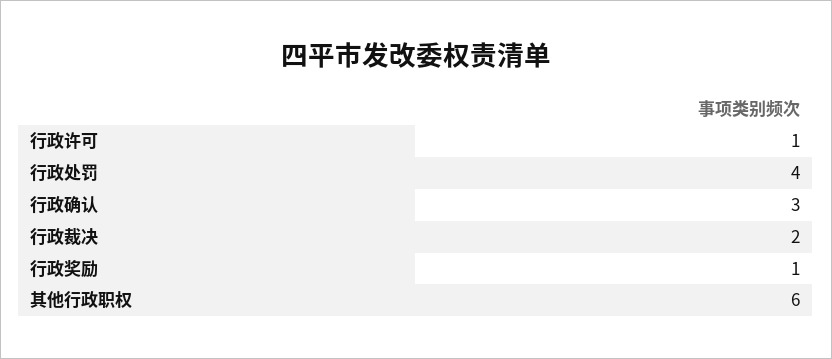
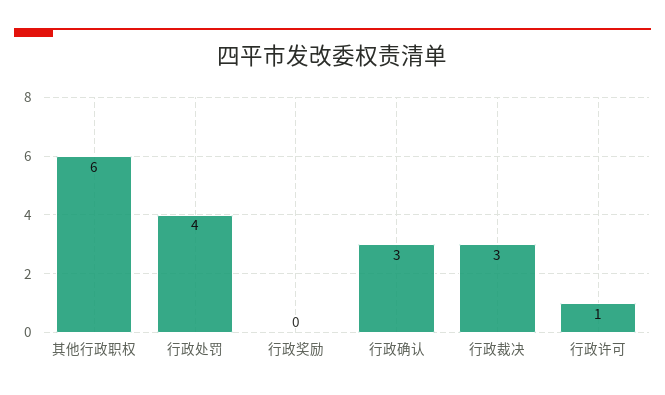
  {
    "行政许可": 1,
    "行政处罚": 4,
    "行政确认": 3,
-   "行政裁决": 2,
+   "行政裁决": 3,
-   "行政奖励": 1,
+   "行政奖励": 0,
    "其他行政职权": 6
  }

